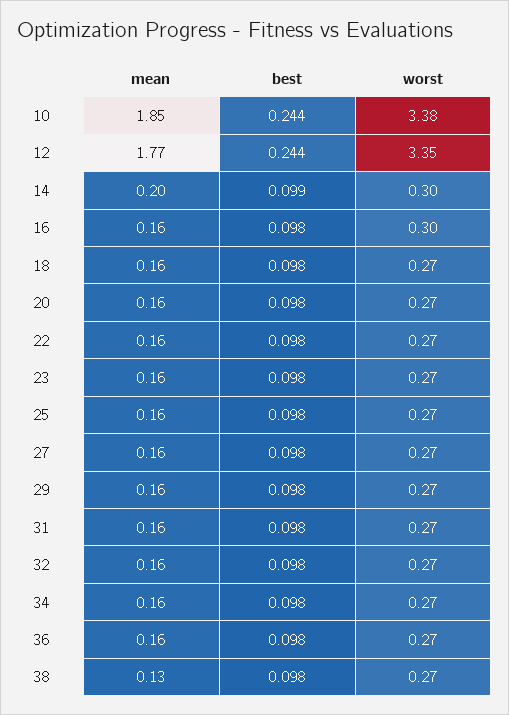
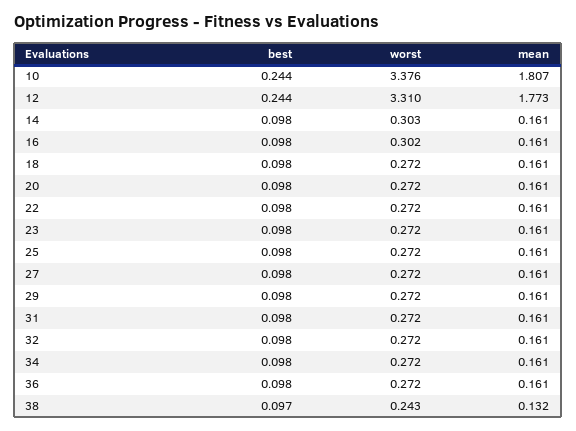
  {
    "mean": {
-     "10": 1.85,
+     "10": 1.807,
      "12": 1.773,
-     "14": 0.2,
+     "14": 0.161,
      "16": 0.161,
      "18": 0.161,
      "20": 0.161,
      "22": 0.161,
      "23": 0.161,
      "25": 0.161,
      "27": 0.161,
      "29": 0.161,
      "31": 0.161,
      "32": 0.161,
      "34": 0.161,
      "36": 0.161,
      "38": 0.132
    },
    "best": {
      "10": 0.244,
      "12": 0.244,
-     "14": 0.099,
+     "14": 0.098,
      "16": 0.098,
      "18": 0.098,
      "20": 0.098,
      "22": 0.098,
      "23": 0.098,
      "25": 0.098,
      "27": 0.098,
      "29": 0.098,
      "31": 0.098,
      "32": 0.098,
      "34": 0.098,
      "36": 0.098,
-     "38": 0.098
+     "38": 0.097
    },
    "worst": {
      "10": 3.376,
-     "12": 3.35,
+     "12": 3.31,
      "14": 0.303,
      "16": 0.302,
      "18": 0.272,
      "20": 0.272,
      "22": 0.272,
      "23": 0.272,
      "25": 0.272,
      "27": 0.272,
      "29": 0.272,
      "31": 0.272,
      "32": 0.272,
      "34": 0.272,
      "36": 0.272,
-     "38": 0.27
+     "38": 0.243
    }
  }

